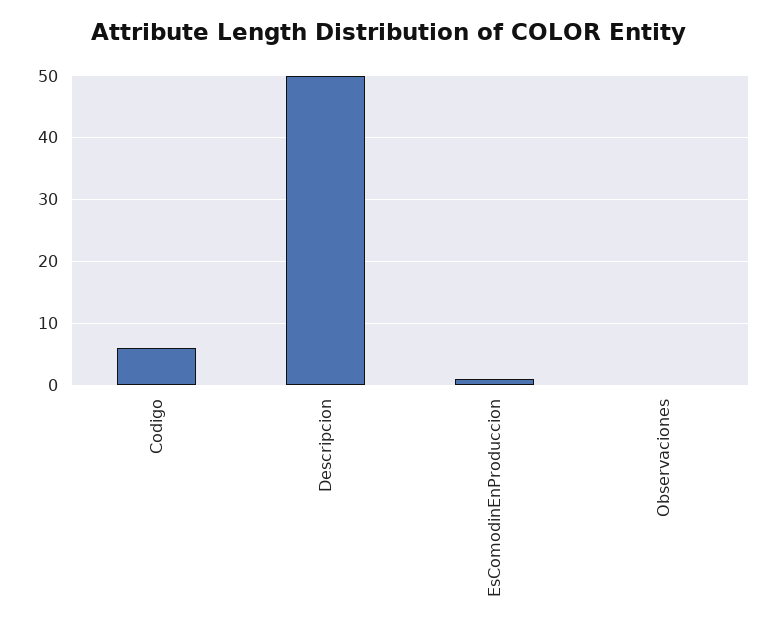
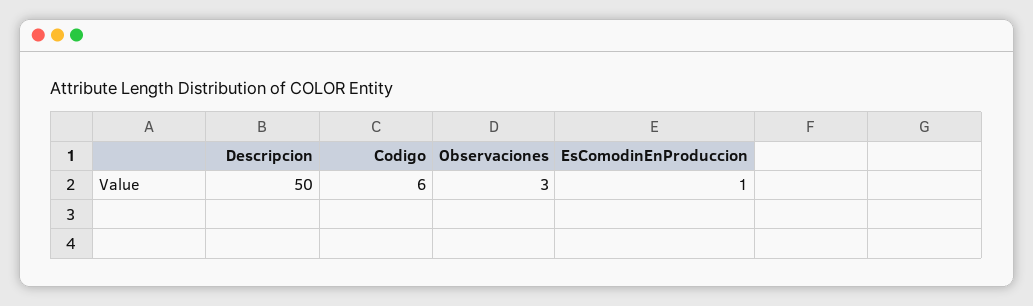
  {
    "Codigo": 6,
    "Descripcion": 50,
    "EsComodinEnProduccion": 1,
-   "Observaciones": 0
+   "Observaciones": 3
  }

